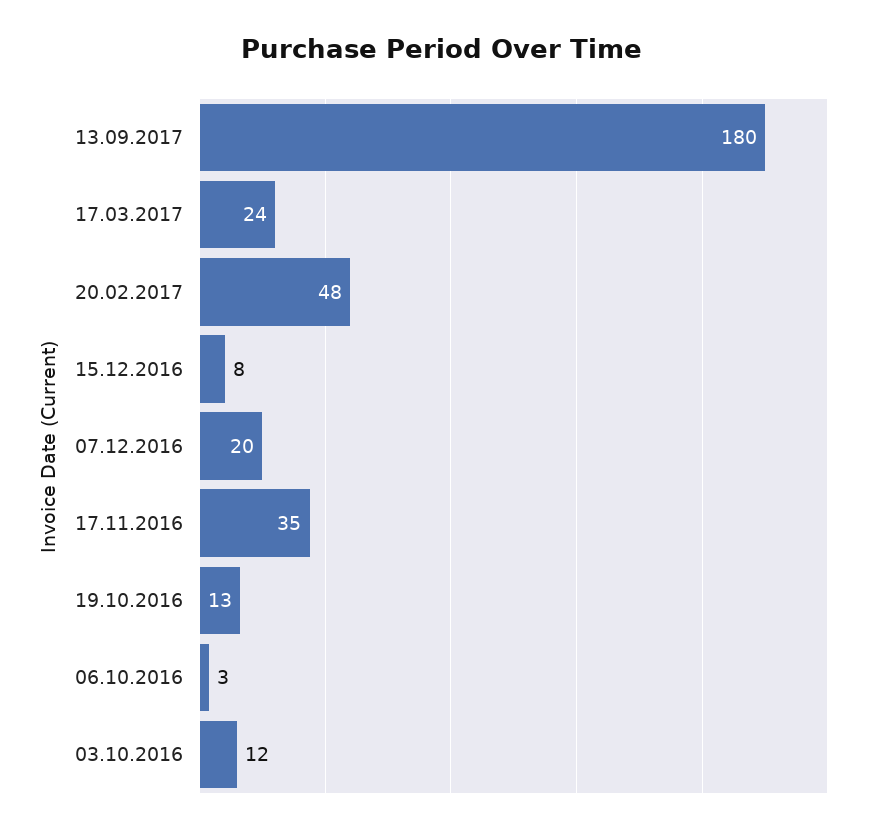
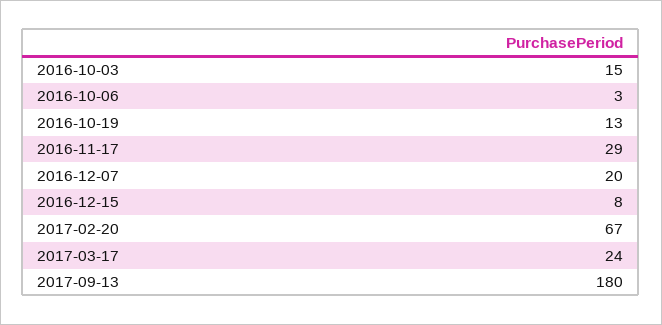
  {
    "13.09.2017": 180,
    "17.03.2017": 24,
-   "20.02.2017": 48,
+   "20.02.2017": 67,
    "15.12.2016": 8,
    "07.12.2016": 20,
-   "17.11.2016": 35,
+   "17.11.2016": 29,
    "19.10.2016": 13,
    "06.10.2016": 3,
-   "03.10.2016": 12
+   "03.10.2016": 15
  }

